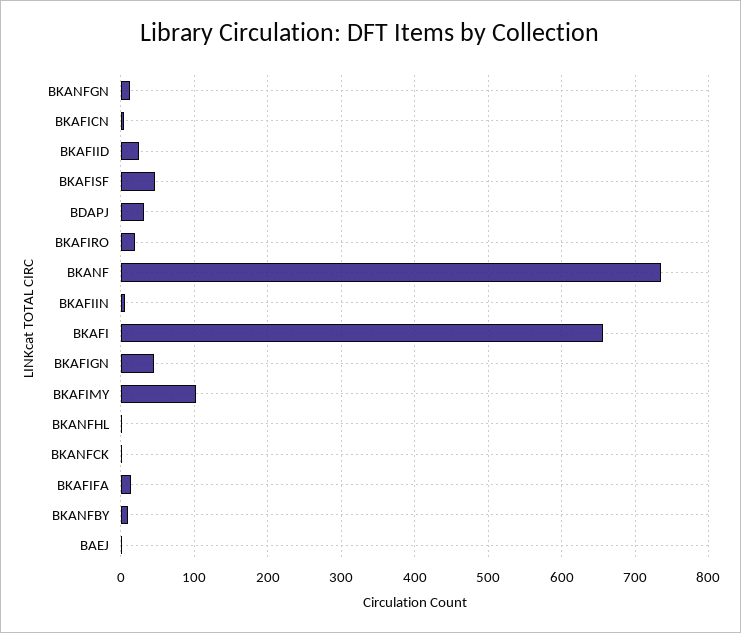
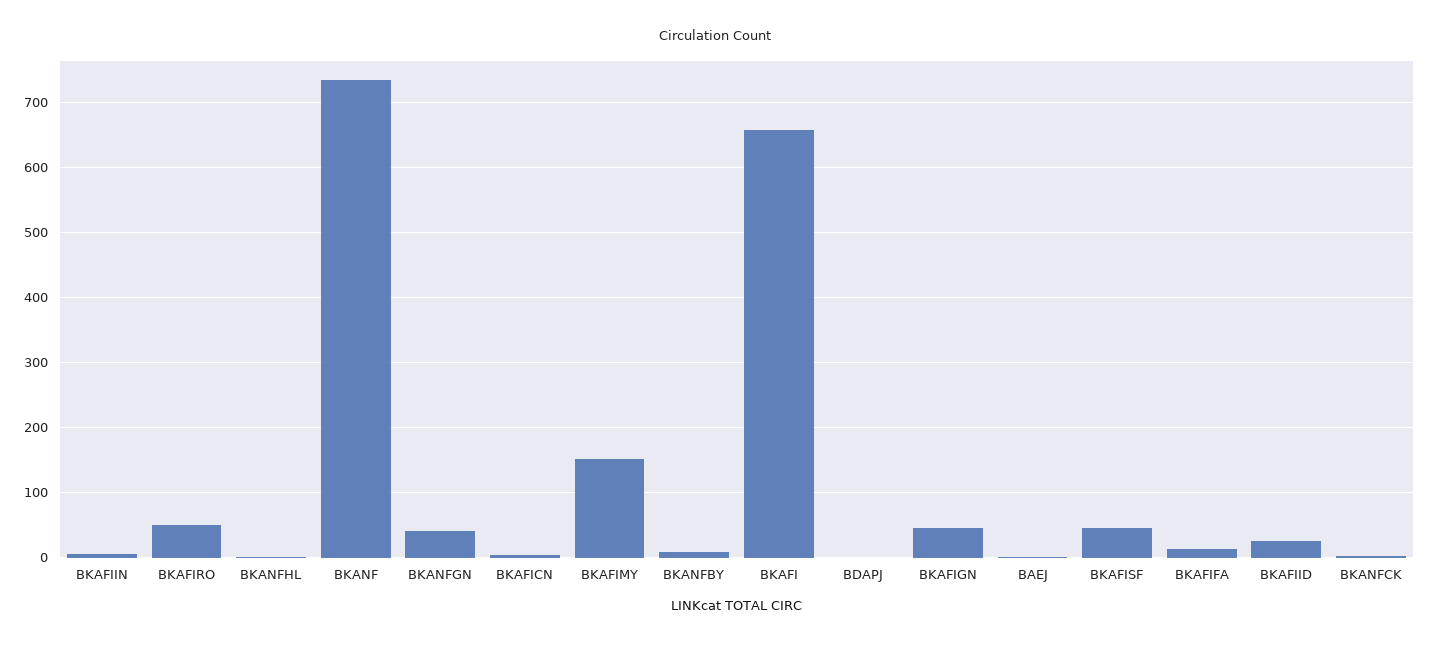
  {
-   "BKANFGN": 10,
+   "BKANFGN": 40,
    "BKAFICN": 0,
    "BKAFIID": 30,
    "BKAFISF": 50,
-   "BDAPJ": 30,
+   "BDAPJ": 0,
-   "BKAFIRO": 20,
+   "BKAFIRO": 50,
    "BKANF": 740,
    "BKAFIIN": 10,
    "BKAFI": 660,
    "BKAFIGN": 50,
-   "BKAFIMY": 100,
+   "BKAFIMY": 150,
    "BKANFHL": 0,
    "BKANFCK": 0,
    "BKAFIFA": 10,
    "BKANFBY": 10,
    "BAEJ": 0
  }

